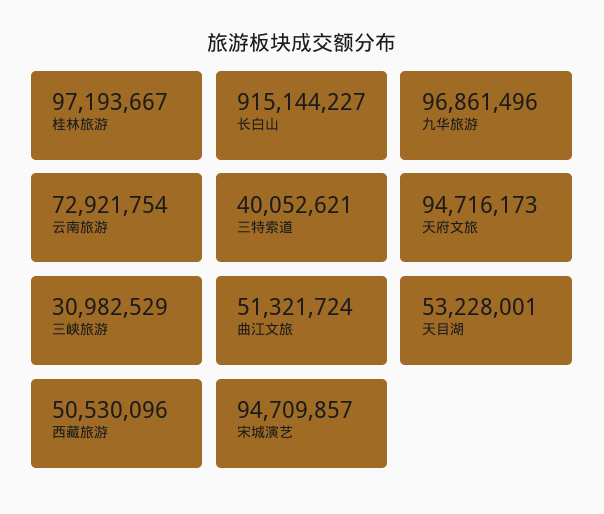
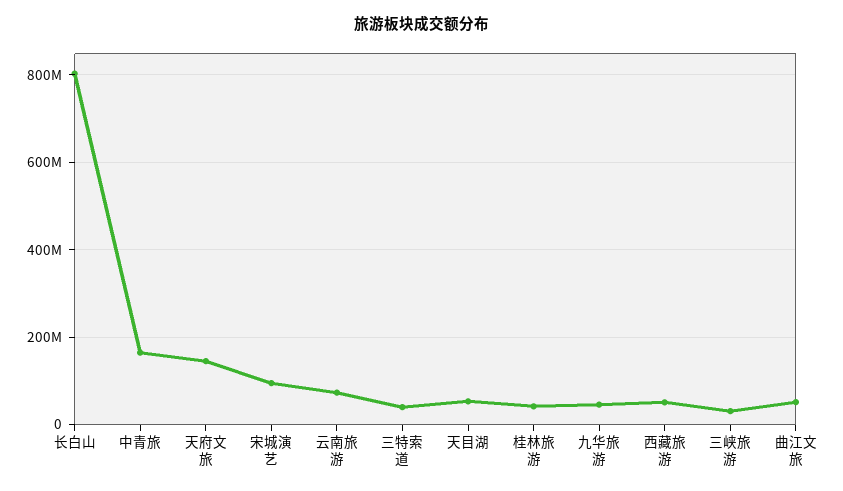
  {
-   "桂林旅游": 97193667,
+   "桂林旅游": 40000000,
-   "长白山": 915144227,
+   "长白山": 800000000,
-   "九华旅游": 96861496,
+   "九华旅游": 40000000,
    "云南旅游": 72921754,
    "三特索道": 40052621,
-   "天府文旅": 94716173,
+   "天府文旅": 140000000,
    "三峡旅游": 30982529,
    "曲江文旅": 51321724,
    "天目湖": 53228001,
    "西藏旅游": 50530096,
-   "宋城演艺": 94709857
+   "宋城演艺": 94709857,
+   "中青旅": 160000000
  }

